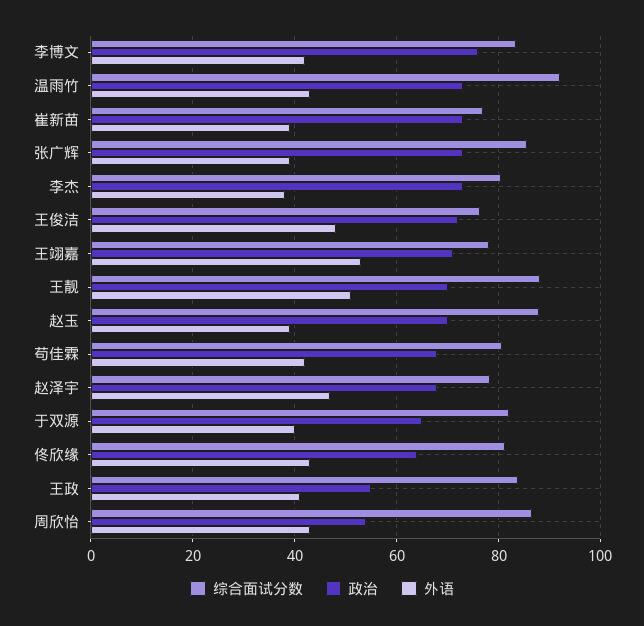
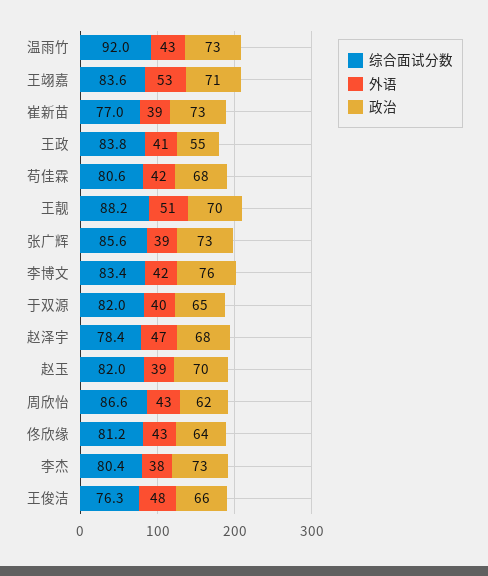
  {
    "综合面试分数": {
      "李博文": 83.4,
      "温雨竹": 92,
      "崔新苗": 77,
      "张广辉": 85.6,
      "李杰": 80.4,
      "王俊洁": 76.3,
-     "王翊嘉": 78,
+     "王翊嘉": 83.6,
      "王靓": 88.2,
-     "赵玉": 88,
+     "赵玉": 82,
      "苟佳霖": 80.6,
      "赵泽宇": 78.4,
      "于双源": 82,
      "佟欣缘": 81.2,
      "王政": 83.8,
      "周欣怡": 86.6
    },
    "政治": {
      "李博文": 76,
      "温雨竹": 73,
      "崔新苗": 73,
      "张广辉": 73,
      "李杰": 73,
-     "王俊洁": 72,
+     "王俊洁": 66,
      "王翊嘉": 71,
      "王靓": 70,
      "赵玉": 70,
      "苟佳霖": 68,
      "赵泽宇": 68,
      "于双源": 65,
      "佟欣缘": 64,
      "王政": 55,
-     "周欣怡": 54
+     "周欣怡": 62
    },
    "外语": {
      "李博文": 42,
      "温雨竹": 43,
      "崔新苗": 39,
      "张广辉": 39,
      "李杰": 38,
      "王俊洁": 48,
      "王翊嘉": 53,
      "王靓": 51,
      "赵玉": 39,
      "苟佳霖": 42,
      "赵泽宇": 47,
      "于双源": 40,
      "佟欣缘": 43,
      "王政": 41,
      "周欣怡": 43
    }
  }

